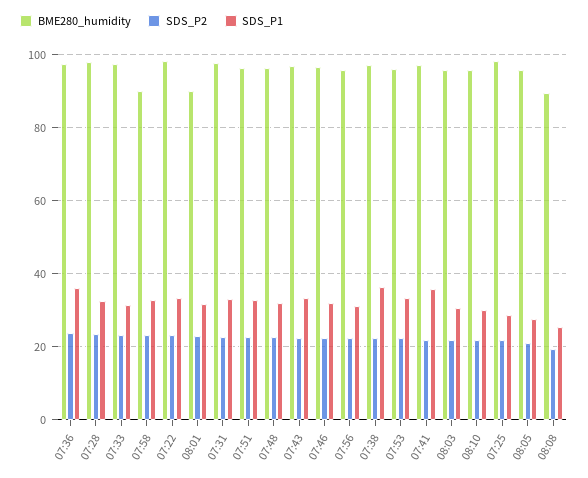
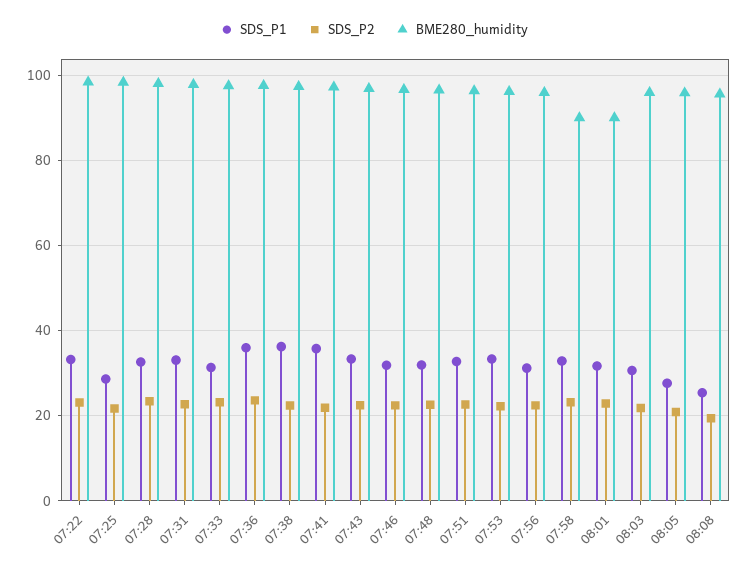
  {
    "BME280_humidity": {
      "07:36": 98,
      "07:28": 98,
      "07:33": 98,
      "07:58": 90,
      "07:22": 98,
      "08:01": 90,
      "07:31": 98,
      "07:51": 96,
      "07:48": 96,
      "07:43": 96,
      "07:46": 96,
      "07:56": 96,
      "07:38": 98,
      "07:53": 96,
      "07:41": 98,
      "08:03": 96,
-     "08:10": 96,
      "07:25": 98,
      "08:05": 96,
-     "08:08": 90
+     "08:08": 96
    },
    "SDS_P2": {
      "07:36": 24,
      "07:28": 24,
      "07:33": 24,
      "07:58": 24,
      "07:22": 24,
      "08:01": 22,
      "07:31": 22,
      "07:51": 22,
      "07:48": 22,
      "07:43": 22,
      "07:46": 22,
      "07:56": 22,
      "07:38": 22,
      "07:53": 22,
      "07:41": 22,
      "08:03": 22,
-     "08:10": 22,
      "07:25": 22,
      "08:05": 20,
      "08:08": 20
    },
    "SDS_P1": {
      "07:36": 36,
      "07:28": 32,
      "07:33": 32,
      "07:58": 32,
      "07:22": 34,
      "08:01": 32,
      "07:31": 34,
      "07:51": 32,
      "07:48": 32,
      "07:43": 34,
      "07:46": 32,
      "07:56": 32,
      "07:38": 36,
      "07:53": 34,
      "07:41": 36,
      "08:03": 30,
-     "08:10": 30,
      "07:25": 28,
      "08:05": 28,
      "08:08": 26
    }
  }

